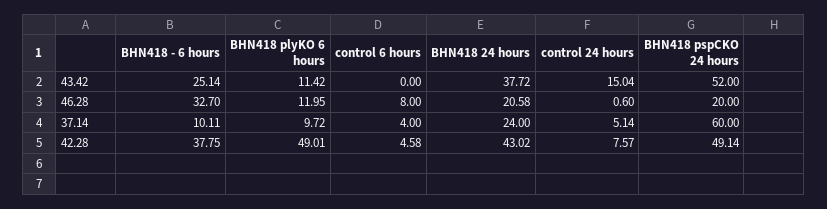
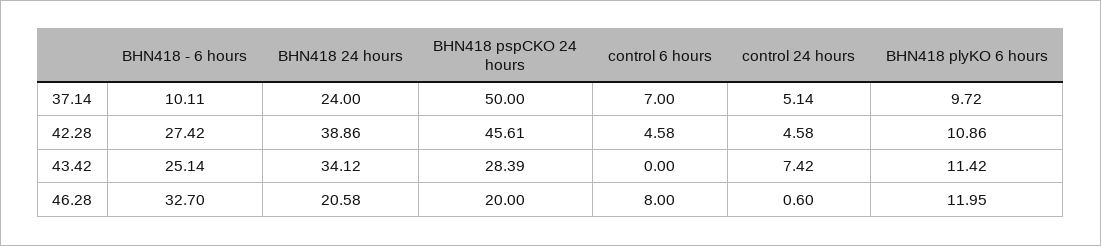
  {
    "BHN418 - 6 hours": {
      "43.42": 25.14,
      "46.28": 32.7,
      "37.14": 10.11,
-     "42.28": 37.75
+     "42.28": 27.42
    },
    "BHN418 plyKO 6 hours": {
      "43.42": 11.42,
      "46.28": 11.95,
      "37.14": 9.72,
-     "42.28": 49.01
+     "42.28": 10.86
    },
    "control 6 hours": {
      "43.42": 0,
      "46.28": 8,
-     "37.14": 4,
+     "37.14": 7,
      "42.28": 4.58
    },
    "BHN418 24 hours": {
-     "43.42": 37.72,
+     "43.42": 34.12,
      "46.28": 20.58,
      "37.14": 24,
-     "42.28": 43.02
+     "42.28": 38.86
    },
    "control 24 hours": {
-     "43.42": 15.04,
+     "43.42": 7.42,
      "46.28": 0.6,
      "37.14": 5.14,
-     "42.28": 7.57
+     "42.28": 4.58
    },
    "BHN418 pspCKO 24 hours": {
-     "43.42": 52,
+     "43.42": 28.39,
      "46.28": 20,
-     "37.14": 60,
+     "37.14": 50,
-     "42.28": 49.14
+     "42.28": 45.61
    }
  }

